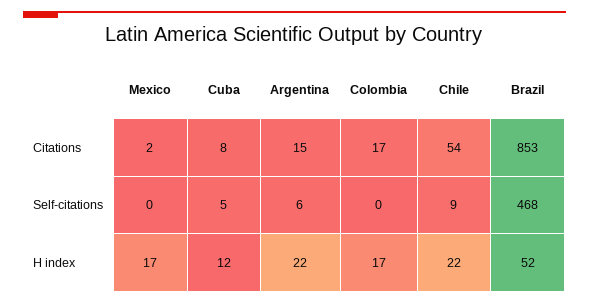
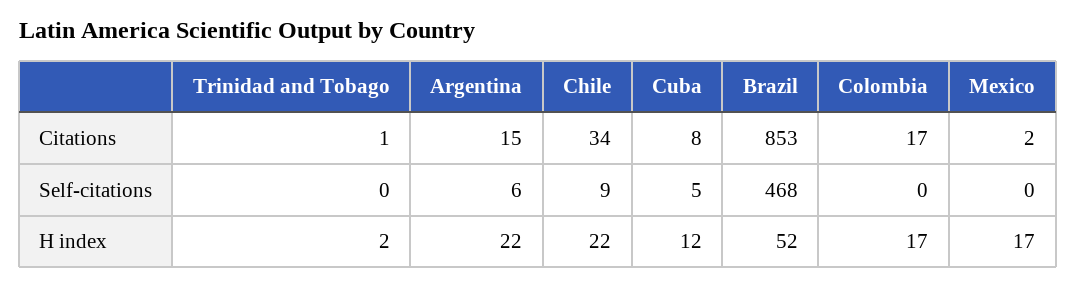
  {
    "Mexico": {
      "Citations": 2,
      "Self-citations": 0,
      "H index": 17
    },
    "Cuba": {
      "Citations": 8,
      "Self-citations": 5,
      "H index": 12
    },
    "Argentina": {
      "Citations": 15,
      "Self-citations": 6,
      "H index": 22
    },
    "Colombia": {
      "Citations": 17,
      "Self-citations": 0,
      "H index": 17
    },
    "Chile": {
-     "Citations": 54,
+     "Citations": 34,
      "Self-citations": 9,
      "H index": 22
    },
    "Brazil": {
      "Citations": 853,
      "Self-citations": 468,
      "H index": 52
-   }
+   },
+   "Trinidad and Tobago": {
+     "Citations": 1,
+     "Self-citations": 0,
+     "H index": 2
+   }
  }

